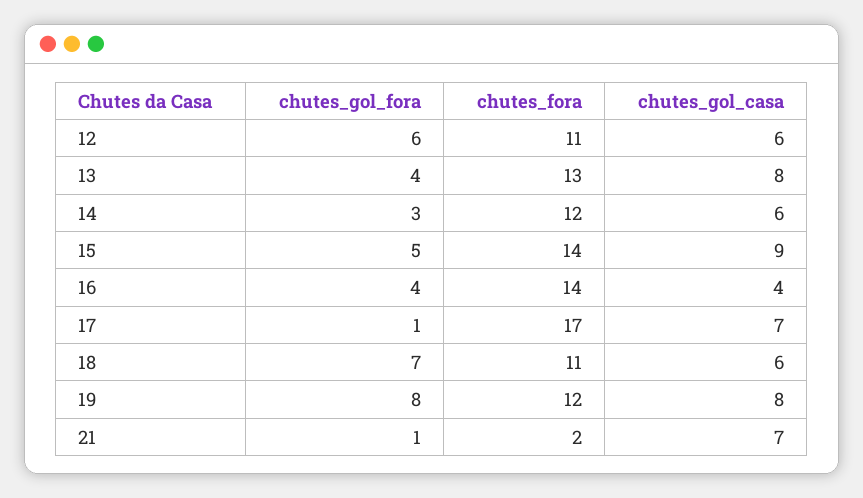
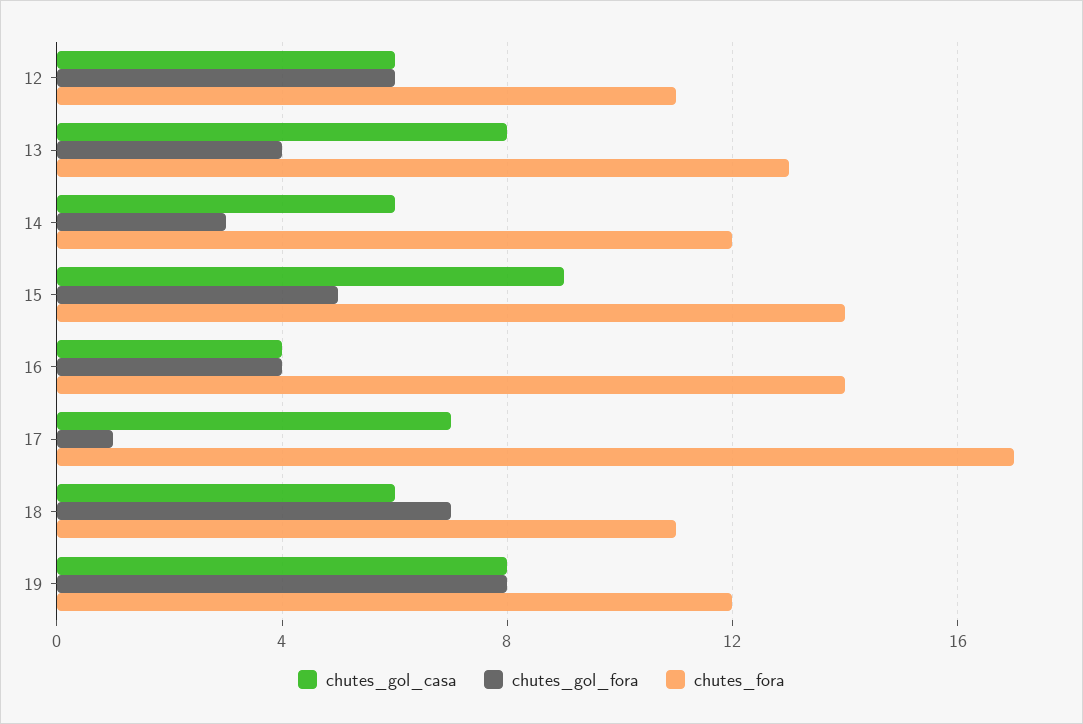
  {
    "chutes_gol_fora": {
      "12": 6,
      "13": 4,
      "14": 3,
      "15": 5,
      "16": 4,
      "17": 1,
      "18": 7,
-     "19": 8,
+     "19": 8
-     "21": 1
    },
    "chutes_fora": {
      "12": 11,
      "13": 13,
      "14": 12,
      "15": 14,
      "16": 14,
      "17": 17,
      "18": 11,
-     "19": 12,
+     "19": 12
-     "21": 2
    },
    "chutes_gol_casa": {
      "12": 6,
      "13": 8,
      "14": 6,
      "15": 9,
      "16": 4,
      "17": 7,
      "18": 6,
-     "19": 8,
+     "19": 8
-     "21": 7
    }
  }

